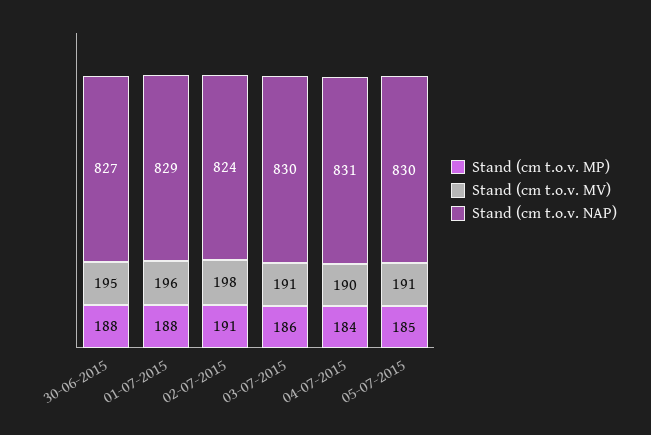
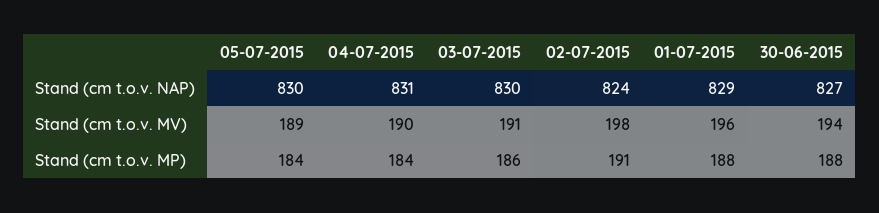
  {
    "Stand (cm t.o.v. MP)": {
      "30-06-2015": 188,
      "01-07-2015": 188,
      "02-07-2015": 191,
      "03-07-2015": 186,
      "04-07-2015": 184,
-     "05-07-2015": 185
+     "05-07-2015": 184
    },
    "Stand (cm t.o.v. MV)": {
-     "30-06-2015": 195,
+     "30-06-2015": 194,
      "01-07-2015": 196,
      "02-07-2015": 198,
      "03-07-2015": 191,
      "04-07-2015": 190,
-     "05-07-2015": 191
+     "05-07-2015": 189
    },
    "Stand (cm t.o.v. NAP)": {
      "30-06-2015": 827,
      "01-07-2015": 829,
      "02-07-2015": 824,
      "03-07-2015": 830,
      "04-07-2015": 831,
      "05-07-2015": 830
    }
  }

